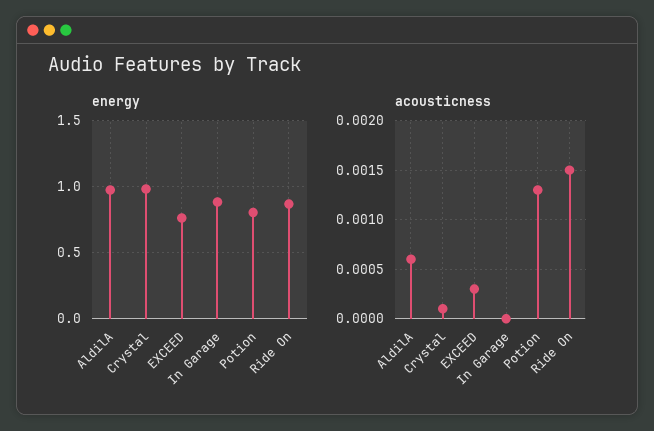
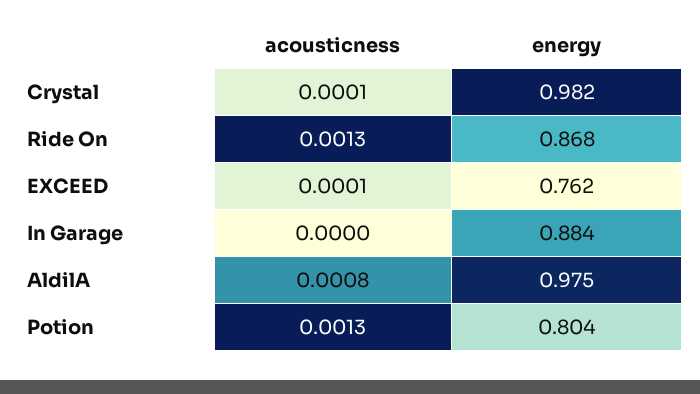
  {
    "energy": {
      "AldilA": 0.975,
      "Crystal": 0.982,
      "EXCEED": 0.762,
      "In Garage": 0.884,
      "Potion": 0.804,
      "Ride On": 0.868
    },
    "acousticness": {
-     "AldilA": 0.0006,
+     "AldilA": 0.0008,
      "Crystal": 0.0001,
-     "EXCEED": 0.0003,
+     "EXCEED": 0.0001,
      "In Garage": 0,
      "Potion": 0.0013,
-     "Ride On": 0.0015
+     "Ride On": 0.0013
    }
  }

